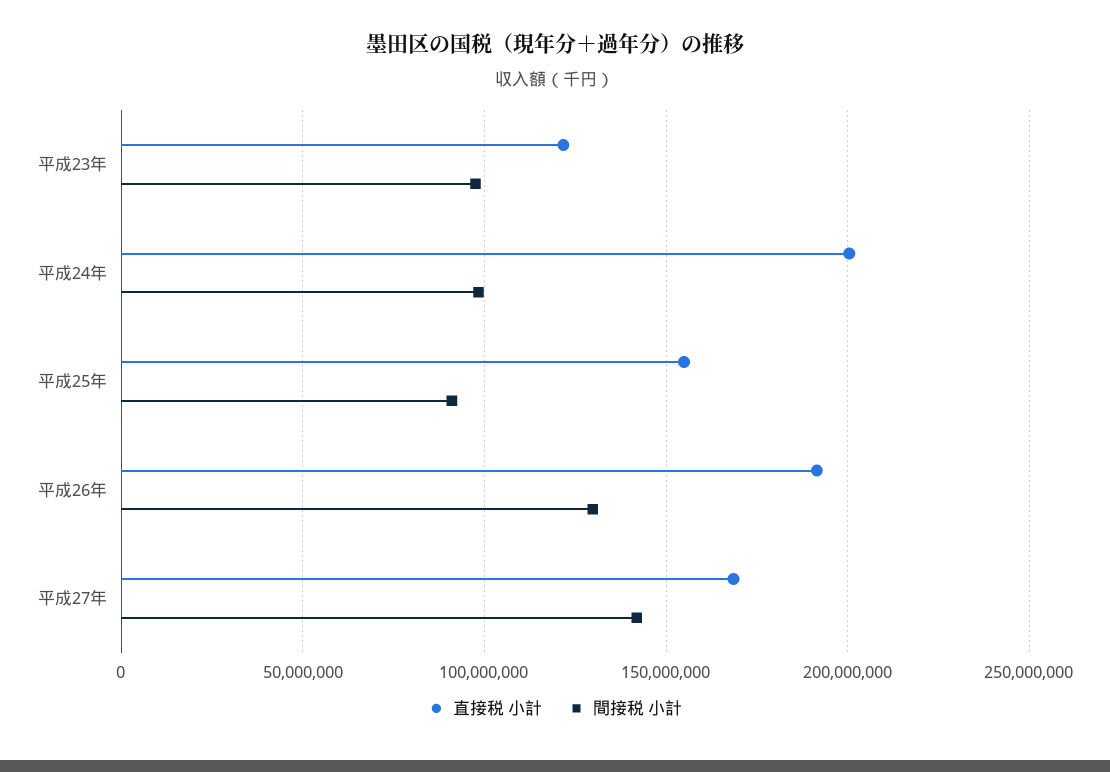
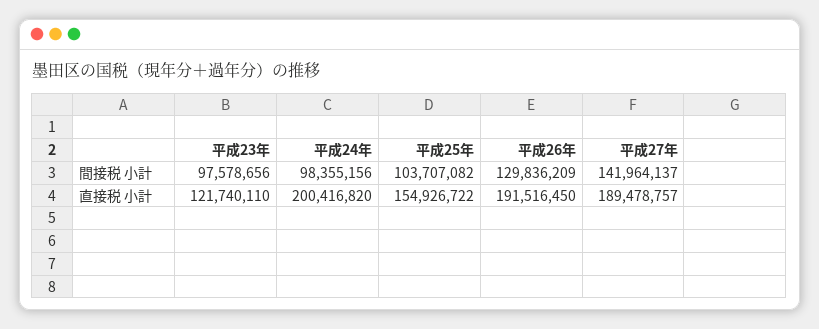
  {
    "直接税 小計": {
      "平成23年": 121740110,
      "平成24年": 200416820,
      "平成25年": 154926722,
      "平成26年": 191516450,
-     "平成27年": 170000000
+     "平成27年": 189478757
    },
    "間接税 小計": {
      "平成23年": 97578656,
      "平成24年": 98355156,
-     "平成25年": 90000000,
+     "平成25年": 103707082,
      "平成26年": 129836209,
      "平成27年": 141964137
    }
  }

